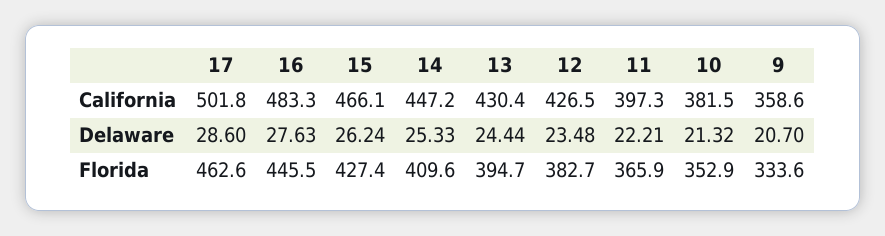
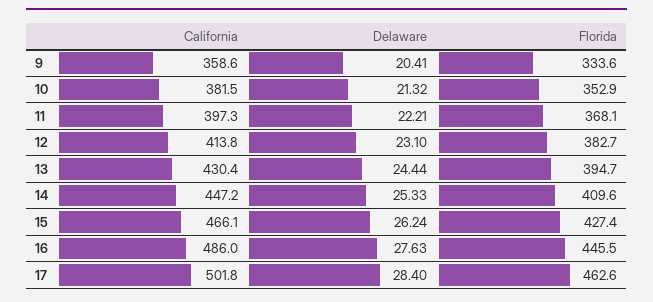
  {
    "17": {
      "California": 501.8,
-     "Delaware": 28.6,
+     "Delaware": 28.4,
      "Florida": 462.6
    },
    "16": {
-     "California": 483.3,
+     "California": 486,
      "Delaware": 27.63,
      "Florida": 445.5
    },
    "15": {
      "California": 466.1,
      "Delaware": 26.24,
      "Florida": 427.4
    },
    "14": {
      "California": 447.2,
      "Delaware": 25.33,
      "Florida": 409.6
    },
    "13": {
      "California": 430.4,
      "Delaware": 24.44,
      "Florida": 394.7
    },
    "12": {
-     "California": 426.5,
+     "California": 413.8,
-     "Delaware": 23.48,
+     "Delaware": 23.1,
      "Florida": 382.7
    },
    "11": {
      "California": 397.3,
      "Delaware": 22.21,
-     "Florida": 365.9
+     "Florida": 368.1
    },
    "10": {
      "California": 381.5,
      "Delaware": 21.32,
      "Florida": 352.9
    },
    "9": {
      "California": 358.6,
-     "Delaware": 20.7,
+     "Delaware": 20.41,
      "Florida": 333.6
    }
  }

